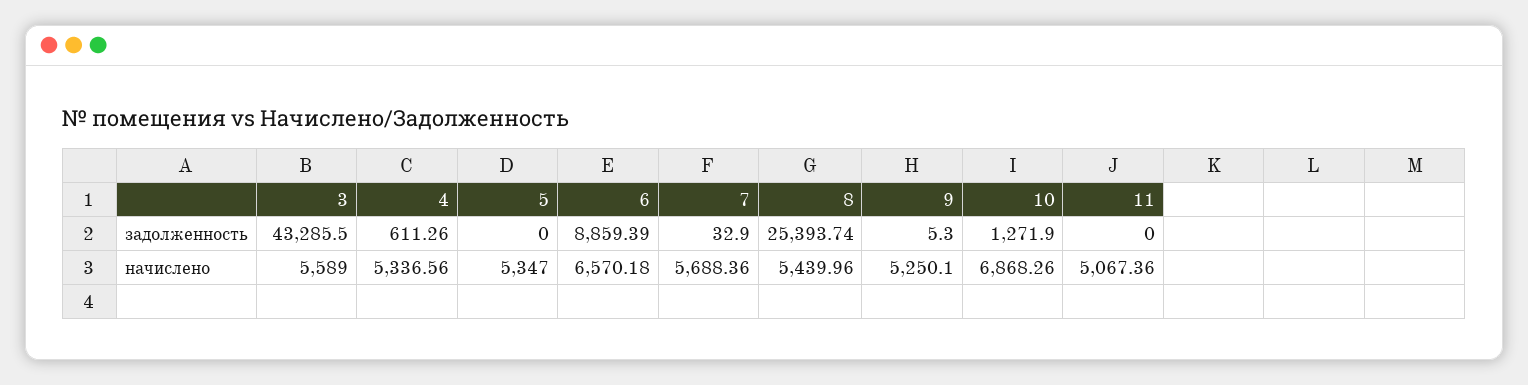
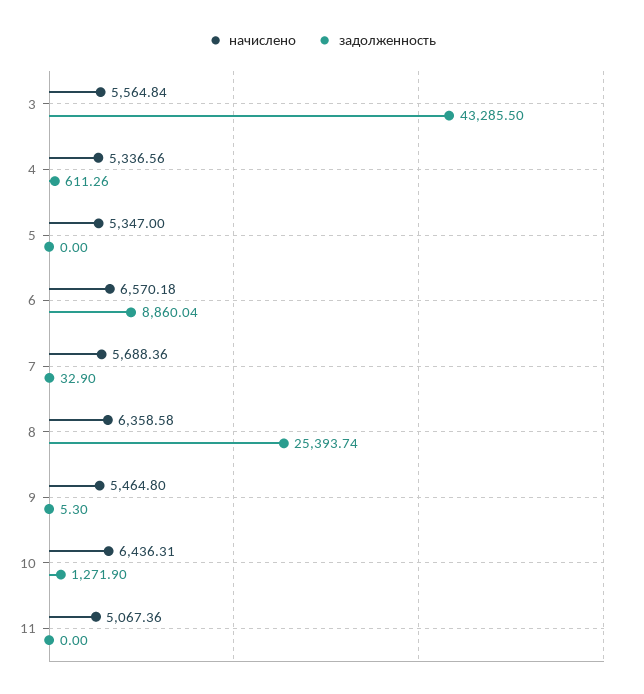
  {
    "задолженность": {
      "3": 43285.5,
      "4": 611.26,
      "5": 0,
-     "6": 8859.39,
+     "6": 8860.04,
      "7": 32.9,
      "8": 25393.74,
      "9": 5.3,
      "10": 1271.9,
      "11": 0
    },
    "начислено": {
-     "3": 5589,
+     "3": 5564.84,
      "4": 5336.56,
      "5": 5347,
      "6": 6570.18,
      "7": 5688.36,
-     "8": 5439.96,
+     "8": 6358.58,
-     "9": 5250.1,
+     "9": 5464.8,
-     "10": 6868.26,
+     "10": 6436.31,
      "11": 5067.36
    }
  }

